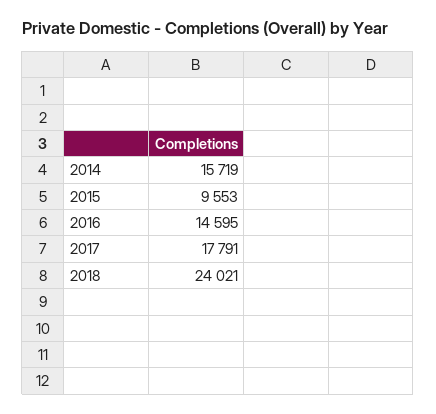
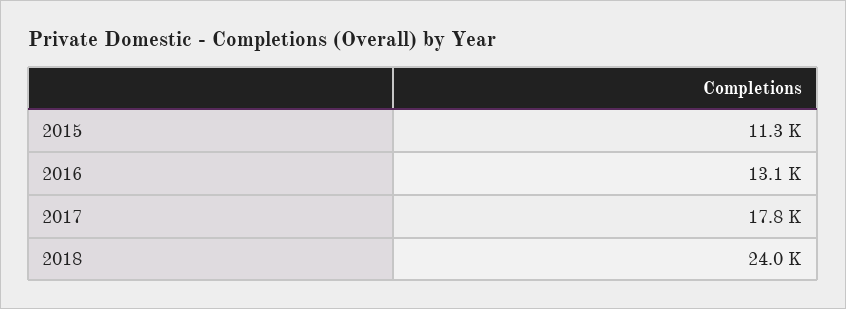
  {
-   "2014": 15719,
-   "2015": 9553,
+   "2015": 11300,
-   "2016": 14595,
+   "2016": 13100,
    "2017": 17791,
    "2018": 24021
  }

